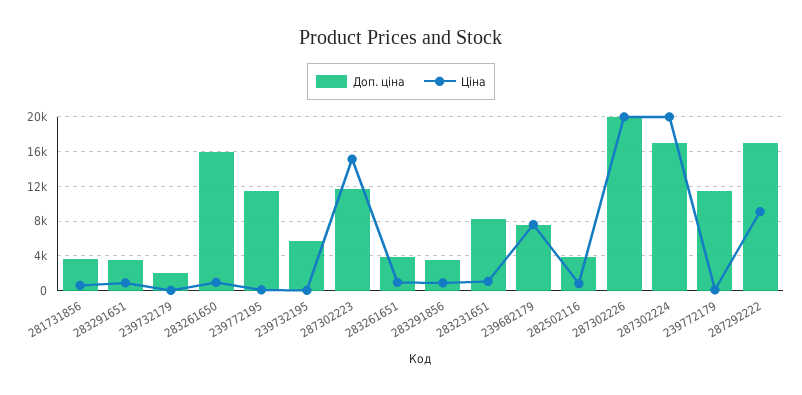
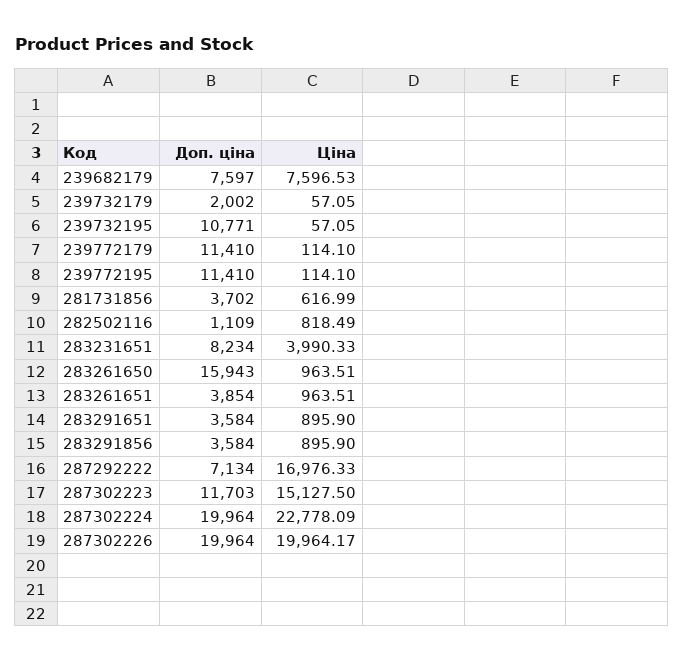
  {
    "Доп. ціна": {
      "281731856": 3702,
      "283291651": 3584,
      "239732179": 2002,
      "283261650": 15943,
      "239772195": 11410,
-     "239732195": 6000,
+     "239732195": 10771,
      "287302223": 11703,
      "283261651": 3854,
      "283291856": 3584,
      "283231651": 8234,
      "239682179": 7597,
-     "282502116": 4000,
+     "282502116": 1109,
      "287302226": 19964,
-     "287302224": 17000,
+     "287302224": 19964,
      "239772179": 11410,
-     "287292222": 17000
+     "287292222": 7134
    },
    "Ціна": {
      "281731856": 616.99,
      "283291651": 895.9,
      "239732179": 57.05,
      "283261650": 963.51,
      "239772195": 114.1,
      "239732195": 57.05,
      "287302223": 15127.5,
      "283261651": 963.51,
      "283291856": 895.9,
-     "283231651": 1000,
+     "283231651": 3990.33,
      "239682179": 7596.53,
      "282502116": 818.49,
      "287302226": 19964.17,
-     "287302224": 20000,
+     "287302224": 22778.09,
      "239772179": 114.1,
-     "287292222": 9000
+     "287292222": 16976.33
    }
  }

